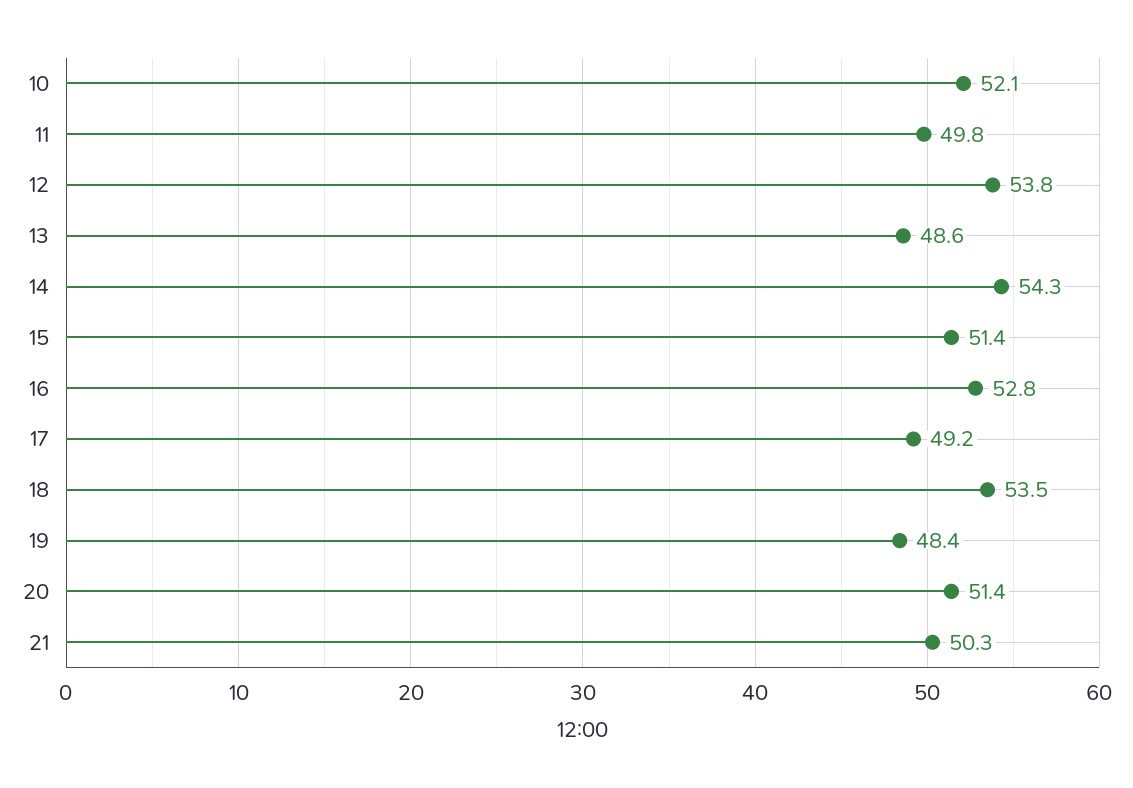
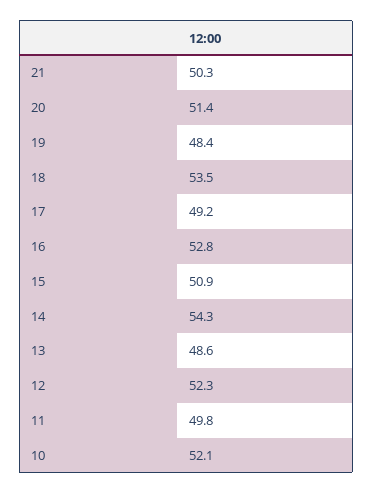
  {
    "10": 52.1,
    "11": 49.8,
-   "12": 53.8,
+   "12": 52.3,
    "13": 48.6,
    "14": 54.3,
-   "15": 51.4,
+   "15": 50.9,
    "16": 52.8,
    "17": 49.2,
    "18": 53.5,
    "19": 48.4,
    "20": 51.4,
    "21": 50.3
  }

